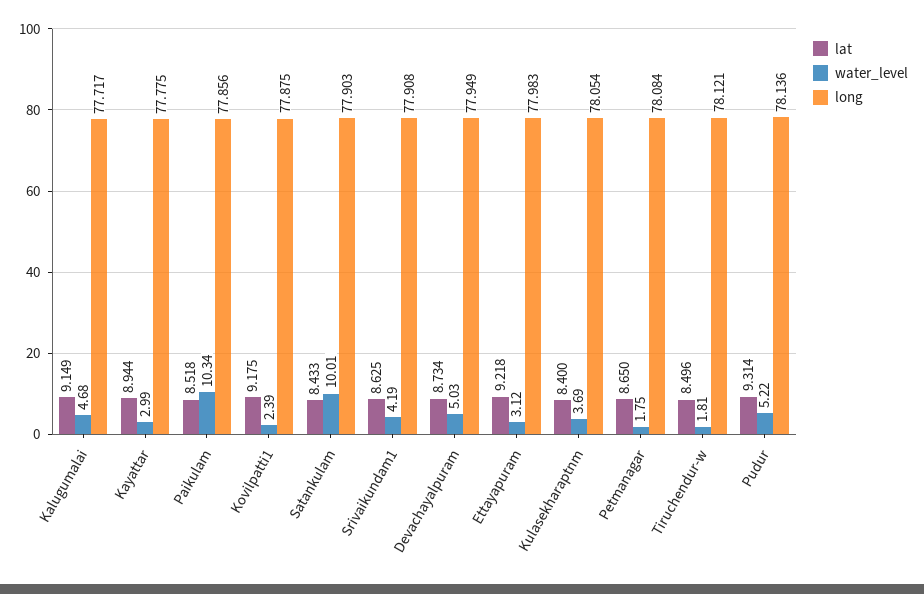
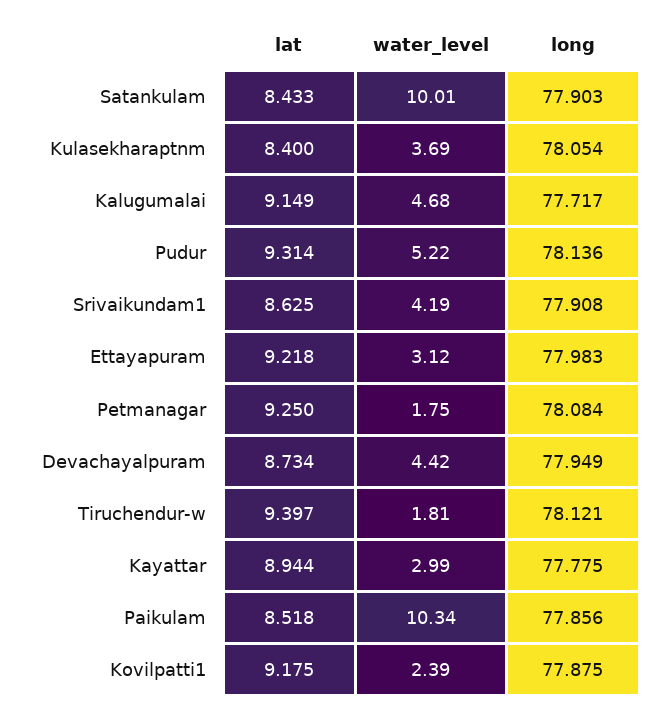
  {
    "lat": {
      "Kalugumalai": 9.149,
      "Kayattar": 8.944,
      "Paikulam": 8.518,
      "Kovilpatti1": 9.175,
      "Satankulam": 8.433,
      "Srivaikundam1": 8.625,
      "Devachayalpuram": 8.734,
      "Ettayapuram": 9.218,
      "Kulasekharaptnm": 8.4,
-     "Petmanagar": 8.65,
+     "Petmanagar": 9.25,
-     "Tiruchendur-w": 8.496,
+     "Tiruchendur-w": 9.397,
      "Pudur": 9.314
    },
    "water_level": {
      "Kalugumalai": 4.68,
      "Kayattar": 2.99,
      "Paikulam": 10.34,
      "Kovilpatti1": 2.39,
      "Satankulam": 10.01,
      "Srivaikundam1": 4.19,
-     "Devachayalpuram": 5.03,
+     "Devachayalpuram": 4.42,
      "Ettayapuram": 3.12,
      "Kulasekharaptnm": 3.69,
      "Petmanagar": 1.75,
      "Tiruchendur-w": 1.81,
      "Pudur": 5.22
    },
    "long": {
      "Kalugumalai": 77.717,
      "Kayattar": 77.775,
      "Paikulam": 77.856,
      "Kovilpatti1": 77.875,
      "Satankulam": 77.903,
      "Srivaikundam1": 77.908,
      "Devachayalpuram": 77.949,
      "Ettayapuram": 77.983,
      "Kulasekharaptnm": 78.054,
      "Petmanagar": 78.084,
      "Tiruchendur-w": 78.121,
      "Pudur": 78.136
    }
  }

